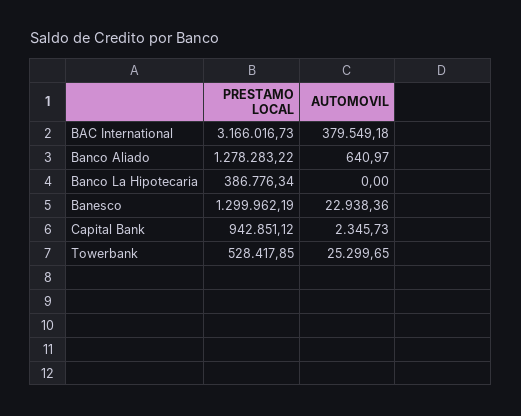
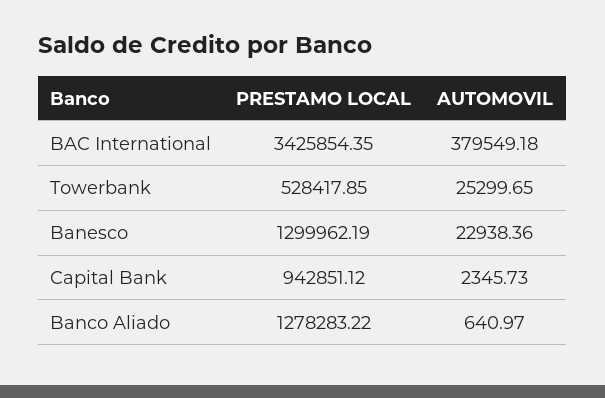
  {
    "PRESTAMO LOCAL": {
-     "BAC International": 3166016.73,
+     "BAC International": 3425854.35,
      "Banco Aliado": 1278283.22,
-     "Banco La Hipotecaria": 386776.34,
      "Banesco": 1299962.19,
      "Capital Bank": 942851.12,
      "Towerbank": 528417.85
    },
    "AUTOMOVIL": {
      "BAC International": 379549.18,
      "Banco Aliado": 640.97,
-     "Banco La Hipotecaria": 0,
      "Banesco": 22938.36,
      "Capital Bank": 2345.73,
      "Towerbank": 25299.65
    }
  }

